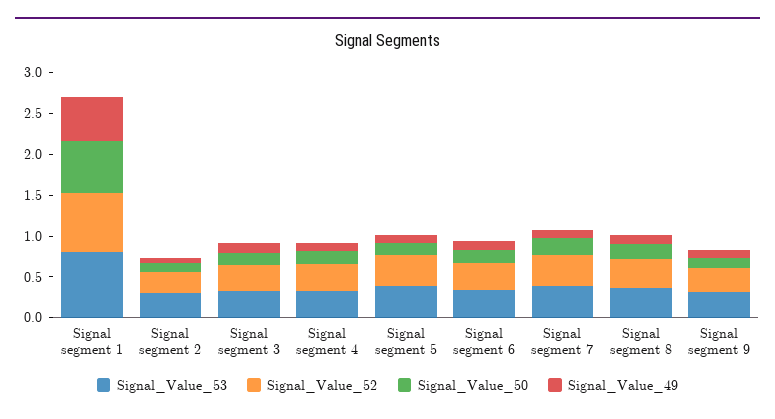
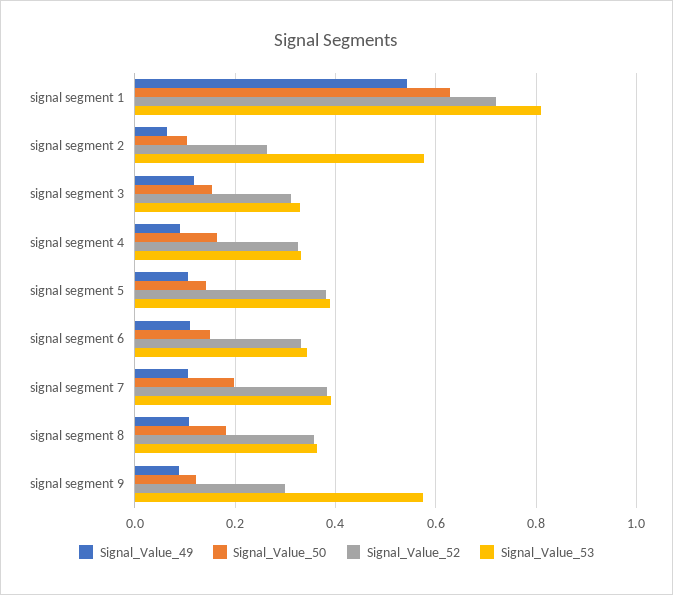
  {
    "Signal_Value_53": {
      "Signal segment 1": 0.8,
-     "Signal segment 2": 0.3,
+     "Signal segment 2": 0.58,
      "Signal segment 3": 0.32,
      "Signal segment 4": 0.34,
      "Signal segment 5": 0.38,
      "Signal segment 6": 0.34,
      "Signal segment 7": 0.4,
      "Signal segment 8": 0.36,
-     "Signal segment 9": 0.3
+     "Signal segment 9": 0.58
    },
    "Signal_Value_52": {
      "Signal segment 1": 0.72,
      "Signal segment 2": 0.26,
      "Signal segment 3": 0.32,
      "Signal segment 4": 0.32,
      "Signal segment 5": 0.38,
      "Signal segment 6": 0.34,
      "Signal segment 7": 0.38,
      "Signal segment 8": 0.36,
      "Signal segment 9": 0.3
    },
    "Signal_Value_50": {
      "Signal segment 1": 0.62,
      "Signal segment 2": 0.1,
      "Signal segment 3": 0.16,
      "Signal segment 4": 0.16,
      "Signal segment 5": 0.14,
      "Signal segment 6": 0.16,
      "Signal segment 7": 0.2,
      "Signal segment 8": 0.18,
      "Signal segment 9": 0.12
    },
    "Signal_Value_49": {
      "Signal segment 1": 0.54,
      "Signal segment 2": 0.06,
      "Signal segment 3": 0.12,
      "Signal segment 4": 0.1,
      "Signal segment 5": 0.1,
      "Signal segment 6": 0.1,
      "Signal segment 7": 0.1,
      "Signal segment 8": 0.1,
      "Signal segment 9": 0.08
    }
  }

